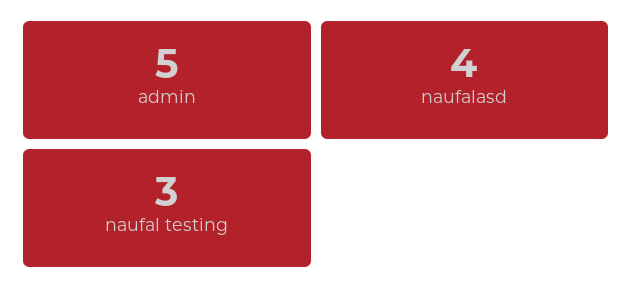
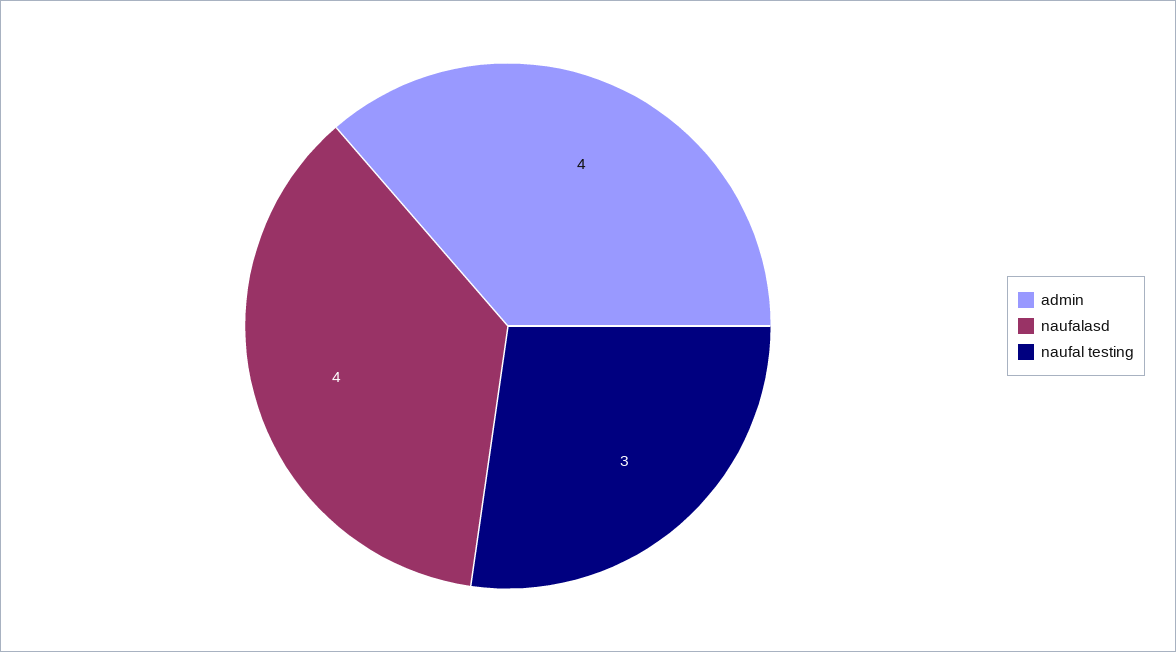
  {
-   "admin": 5,
+   "admin": 4,
    "naufalasd": 4,
    "naufal testing": 3
  }

